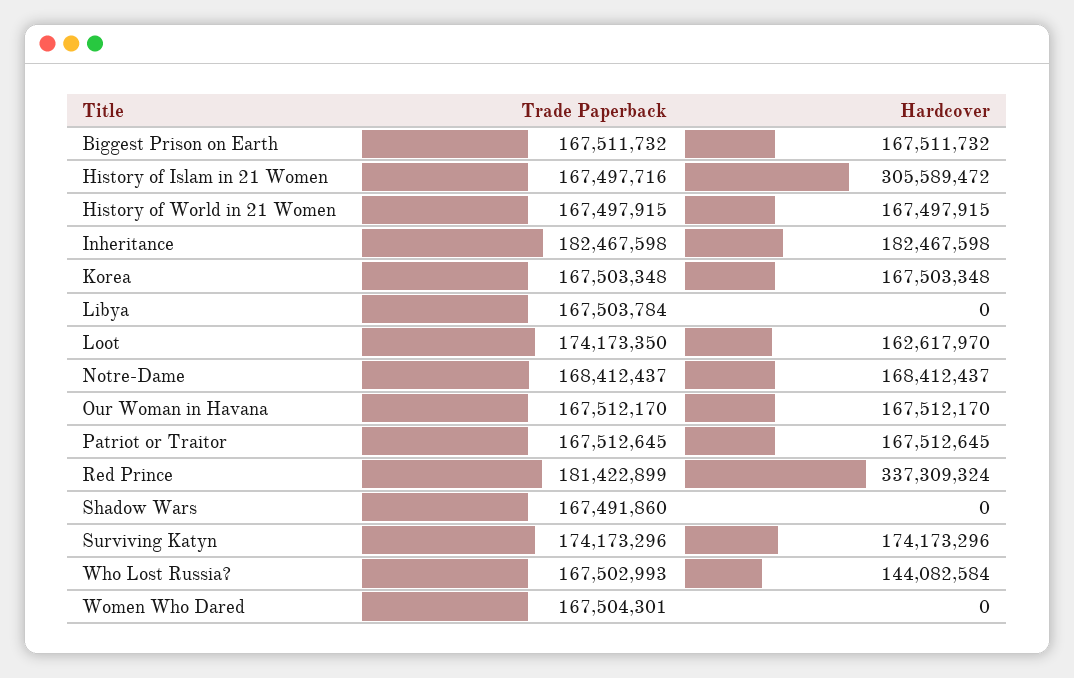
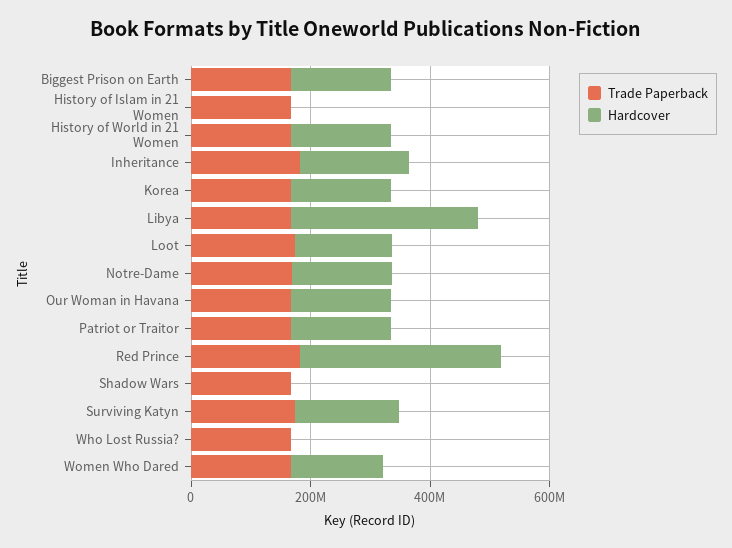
  {
    "Trade Paperback": {
      "Biggest Prison on Earth": 167511732,
      "History of Islam in 21 Women": 167497716,
      "History of World in 21 Women": 167497915,
      "Inheritance": 182467598,
      "Korea": 167503348,
      "Libya": 167503784,
      "Loot": 174173350,
      "Notre-Dame": 168412437,
      "Our Woman in Havana": 167512170,
      "Patriot or Traitor": 167512645,
      "Red Prince": 181422899,
      "Shadow Wars": 167491860,
      "Surviving Katyn": 174173296,
      "Who Lost Russia?": 167502993,
      "Women Who Dared": 167504301
    },
    "Hardcover": {
      "Biggest Prison on Earth": 167511732,
-     "History of Islam in 21 Women": 305589472,
+     "History of Islam in 21 Women": 0,
      "History of World in 21 Women": 167497915,
      "Inheritance": 182467598,
      "Korea": 167503348,
-     "Libya": 0,
+     "Libya": 300000000,
      "Loot": 162617970,
      "Notre-Dame": 168412437,
      "Our Woman in Havana": 167512170,
      "Patriot or Traitor": 167512645,
      "Red Prince": 337309324,
      "Shadow Wars": 0,
      "Surviving Katyn": 174173296,
-     "Who Lost Russia?": 144082584,
+     "Who Lost Russia?": 0,
-     "Women Who Dared": 0
+     "Women Who Dared": 150000000
    }
  }

